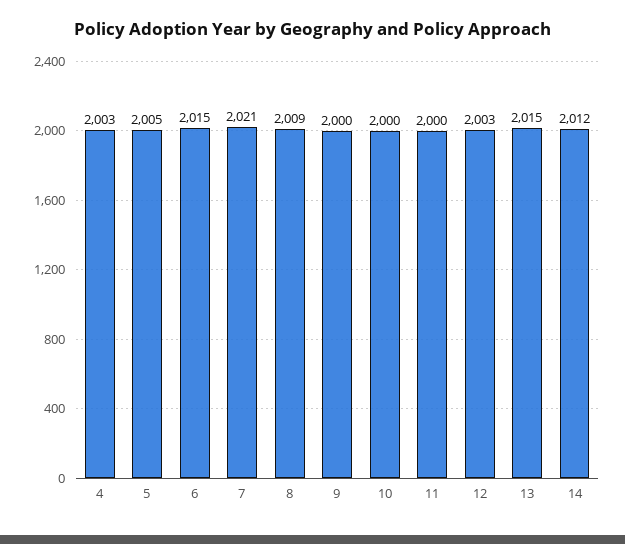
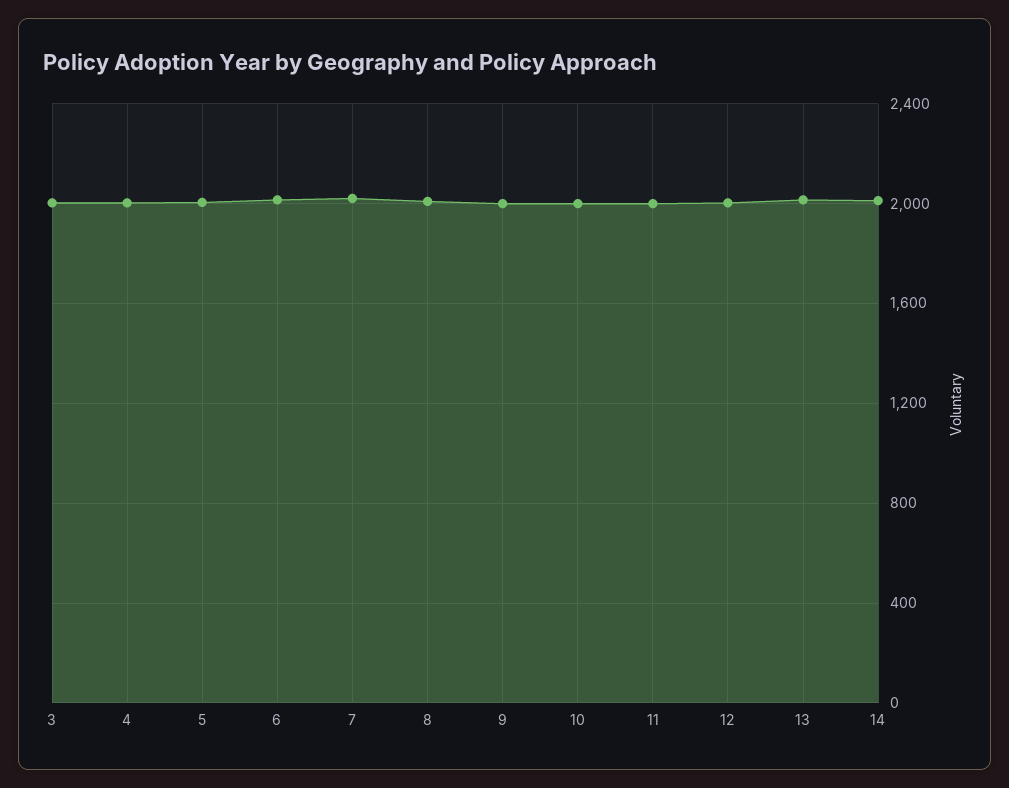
  {
    "4": 2003,
    "5": 2005,
    "6": 2015,
    "7": 2021,
    "8": 2009,
    "9": 2000,
    "10": 2000,
    "11": 2000,
    "12": 2003,
    "13": 2015,
-   "14": 2012
+   "14": 2012,
+   "3": 2000
  }

